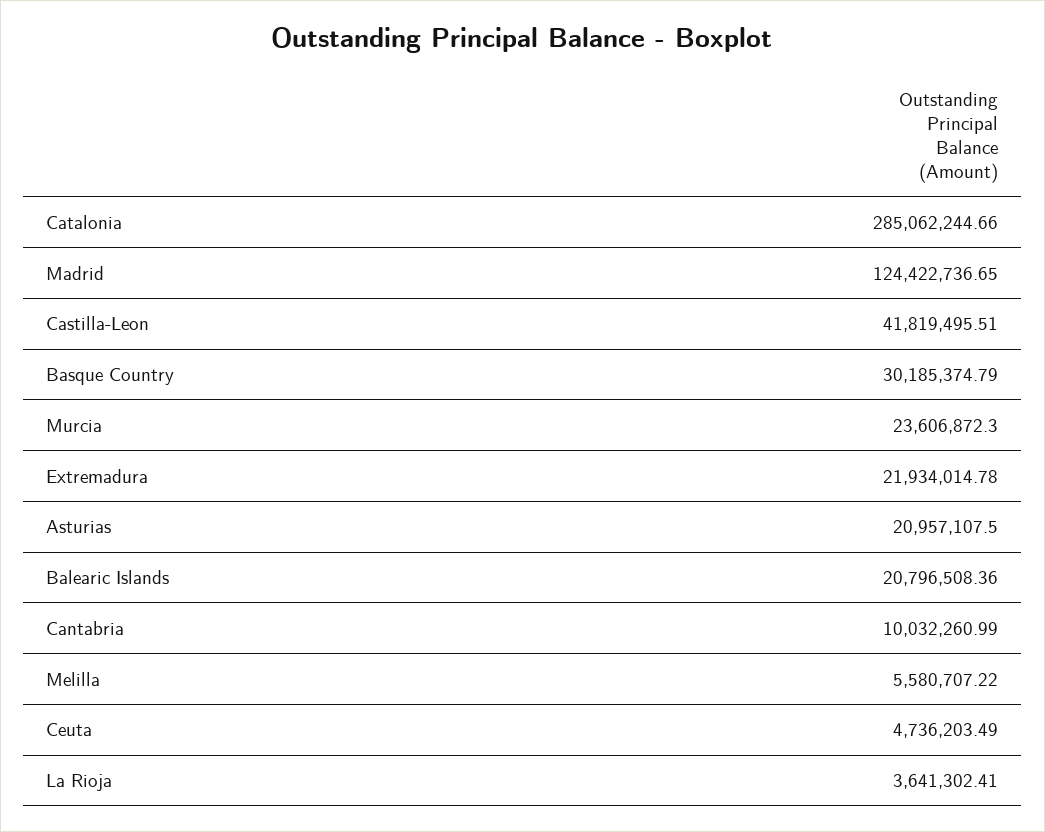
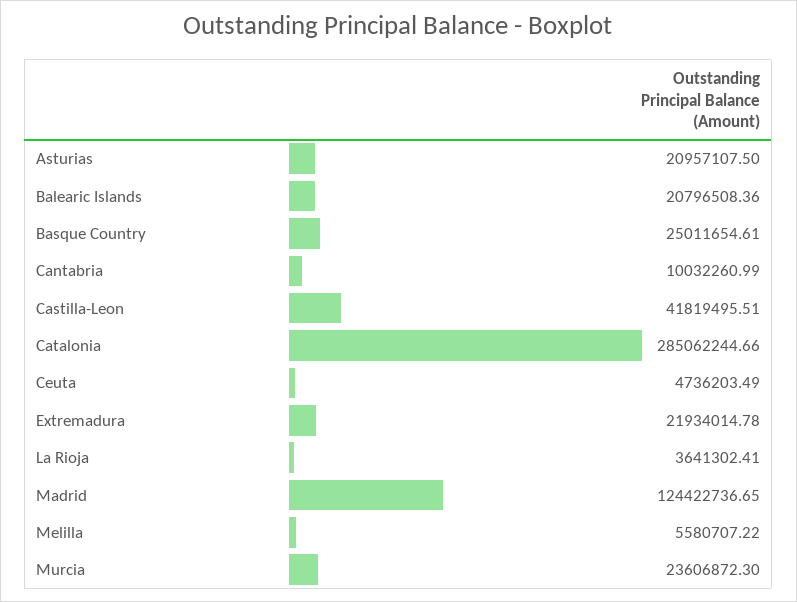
  {
    "Catalonia": 285062244.66,
    "Madrid": 124422736.65,
    "Castilla-Leon": 41819495.51,
-   "Basque Country": 30185374.79,
+   "Basque Country": 25011654.61,
    "Murcia": 23606872.3,
    "Extremadura": 21934014.78,
    "Asturias": 20957107.5,
    "Balearic Islands": 20796508.36,
    "Cantabria": 10032260.99,
    "Melilla": 5580707.22,
    "Ceuta": 4736203.49,
    "La Rioja": 3641302.41
  }

